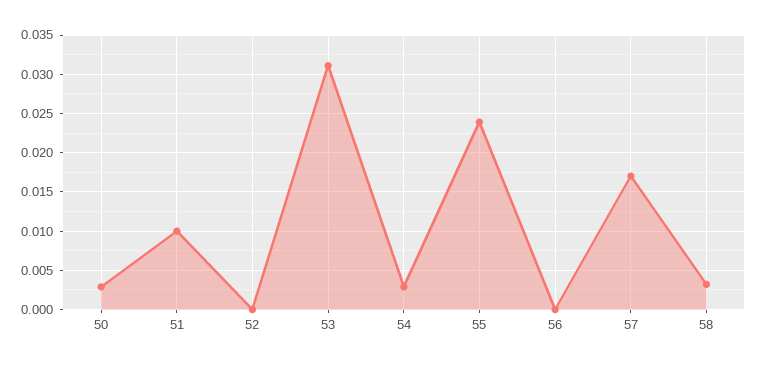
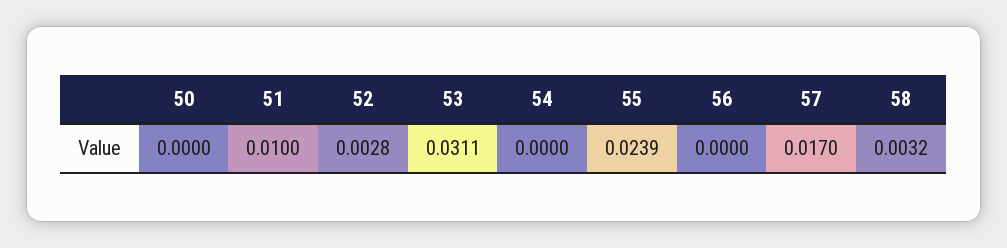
  {
-   "50": 0.003,
+   "50": 0,
    "51": 0.01,
-   "52": 0,
+   "52": 0.0028,
    "53": 0.0311,
-   "54": 0.003,
+   "54": 0,
    "55": 0.0239,
    "56": 0,
    "57": 0.017,
    "58": 0.0032
  }

